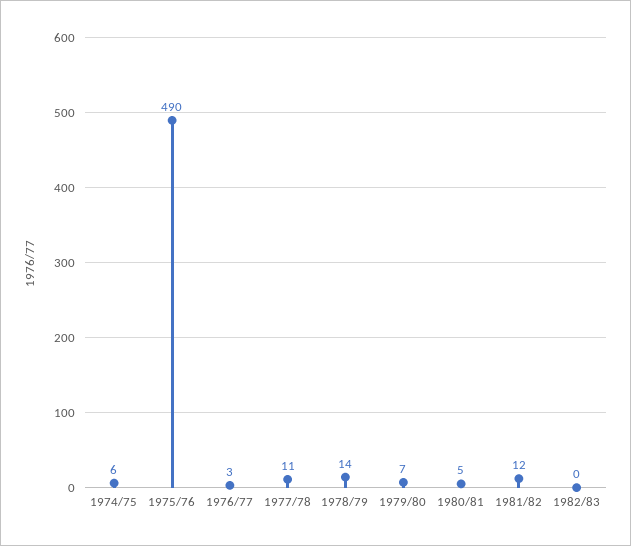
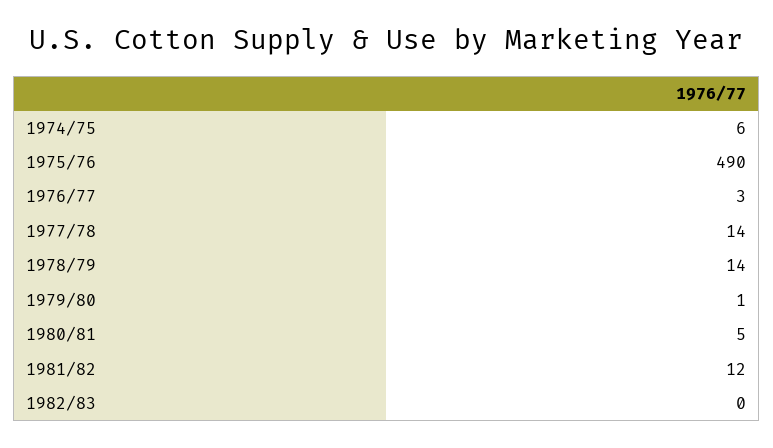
  {
    "1974/75": 6,
    "1975/76": 490,
    "1976/77": 3,
-   "1977/78": 11,
+   "1977/78": 14,
    "1978/79": 14,
-   "1979/80": 7,
+   "1979/80": 1,
    "1980/81": 5,
    "1981/82": 12,
    "1982/83": 0
  }

